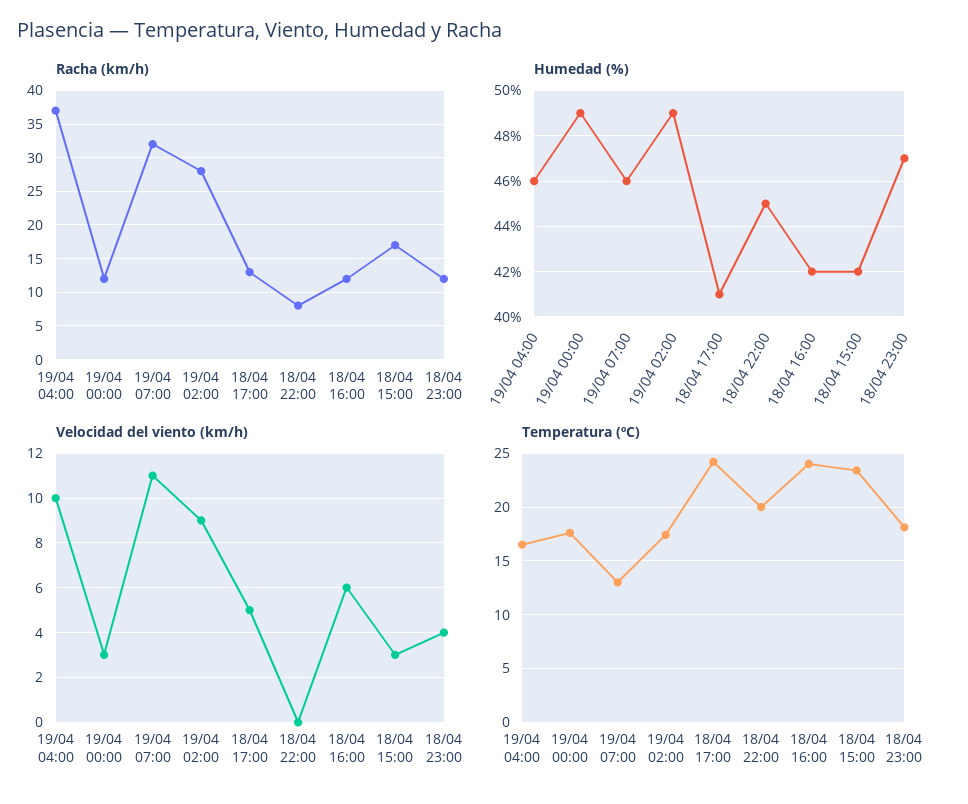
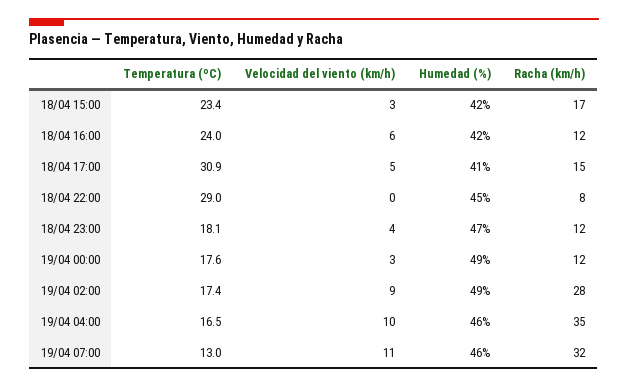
  {
    "Racha (km/h)": {
-     "19/04 04:00": 37,
+     "19/04 04:00": 35,
      "19/04 00:00": 12,
      "19/04 07:00": 32,
      "19/04 02:00": 28,
-     "18/04 17:00": 13,
+     "18/04 17:00": 15,
      "18/04 22:00": 8,
      "18/04 16:00": 12,
      "18/04 15:00": 17,
      "18/04 23:00": 12
    },
    "Humedad (%)": {
      "19/04 04:00": 46,
      "19/04 00:00": 49,
      "19/04 07:00": 46,
      "19/04 02:00": 49,
      "18/04 17:00": 41,
      "18/04 22:00": 45,
      "18/04 16:00": 42,
      "18/04 15:00": 42,
      "18/04 23:00": 47
    },
    "Velocidad del viento (km/h)": {
      "19/04 04:00": 10,
      "19/04 00:00": 3,
      "19/04 07:00": 11,
      "19/04 02:00": 9,
      "18/04 17:00": 5,
      "18/04 22:00": 0,
      "18/04 16:00": 6,
      "18/04 15:00": 3,
      "18/04 23:00": 4
    },
    "Temperatura (ºC)": {
      "19/04 04:00": 16.5,
      "19/04 00:00": 17.6,
      "19/04 07:00": 13,
      "19/04 02:00": 17.4,
-     "18/04 17:00": 24,
+     "18/04 17:00": 30.9,
-     "18/04 22:00": 20,
+     "18/04 22:00": 29,
      "18/04 16:00": 24,
      "18/04 15:00": 23.4,
      "18/04 23:00": 18.1
    }
  }

